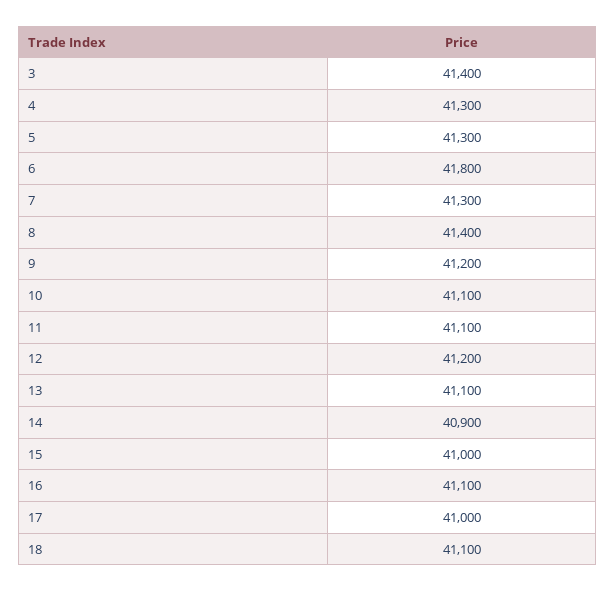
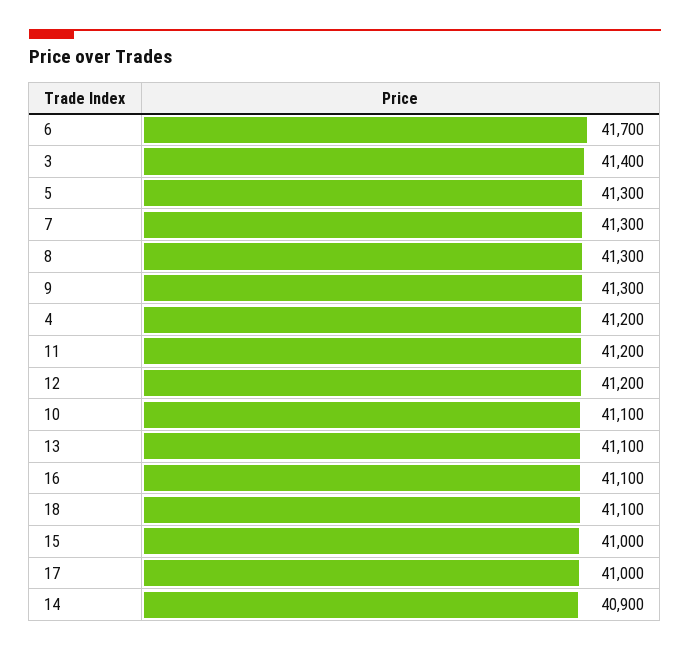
  {
    "3": 41400,
-   "4": 41300,
+   "4": 41200,
    "5": 41300,
-   "6": 41800,
+   "6": 41700,
    "7": 41300,
-   "8": 41400,
+   "8": 41300,
-   "9": 41200,
+   "9": 41300,
    "10": 41100,
-   "11": 41100,
+   "11": 41200,
    "12": 41200,
    "13": 41100,
    "14": 40900,
    "15": 41000,
    "16": 41100,
    "17": 41000,
    "18": 41100
  }

